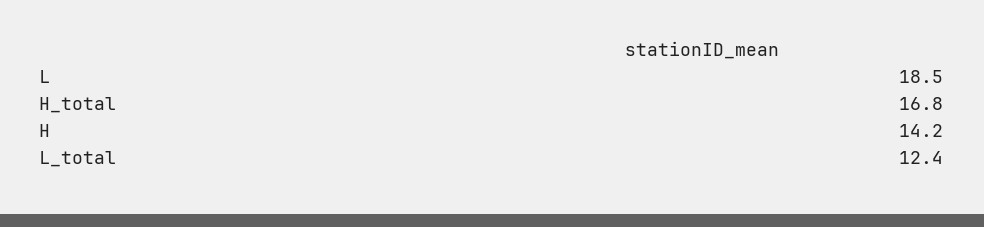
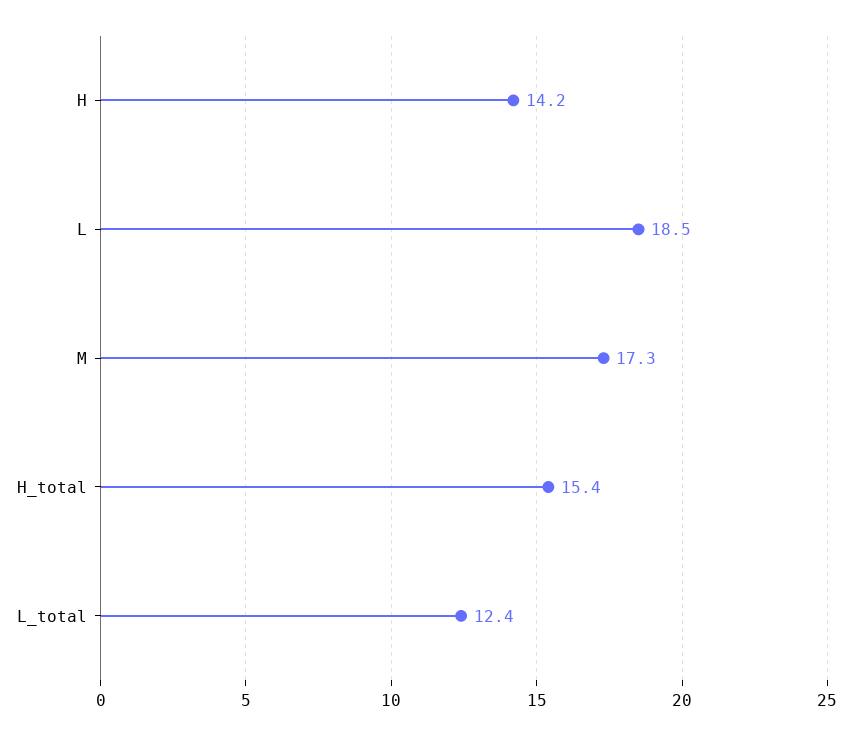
  {
    "L": 18.5,
-   "H_total": 16.8,
+   "H_total": 15.4,
    "H": 14.2,
-   "L_total": 12.4
+   "L_total": 12.4,
+   "M": 17.3
  }

